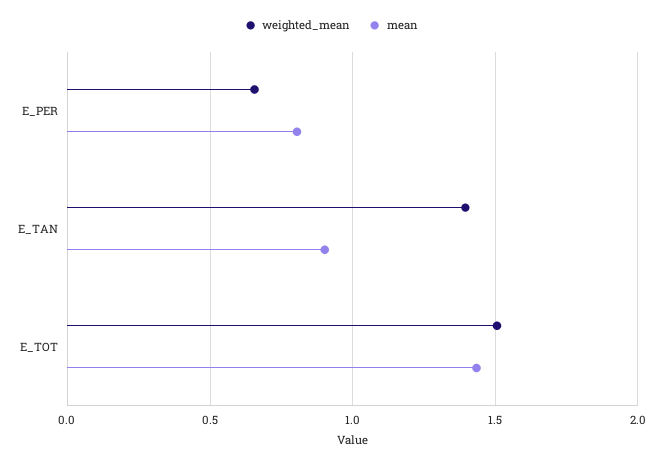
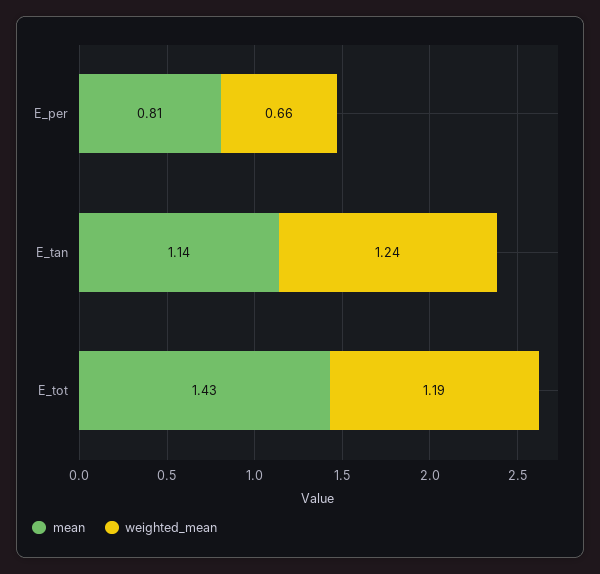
  {
    "weighted_mean": {
      "E_PER": 0.66,
-     "E_TAN": 1.4,
+     "E_TAN": 1.24,
-     "E_TOT": 1.5
+     "E_TOT": 1.19
    },
    "mean": {
      "E_PER": 0.81,
-     "E_TAN": 0.9,
+     "E_TAN": 1.14,
      "E_TOT": 1.43
    }
  }

